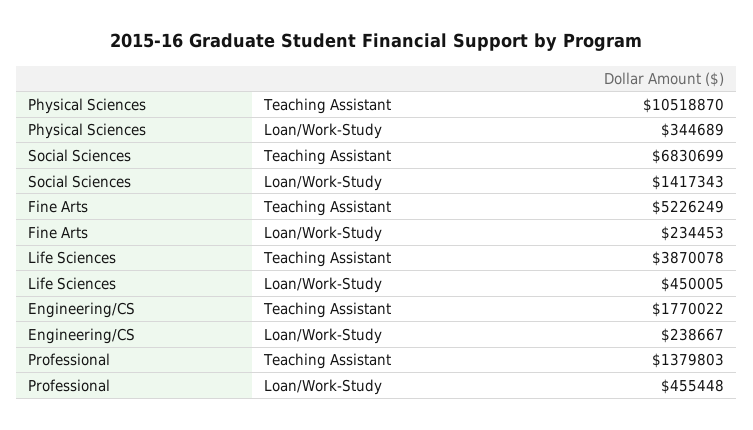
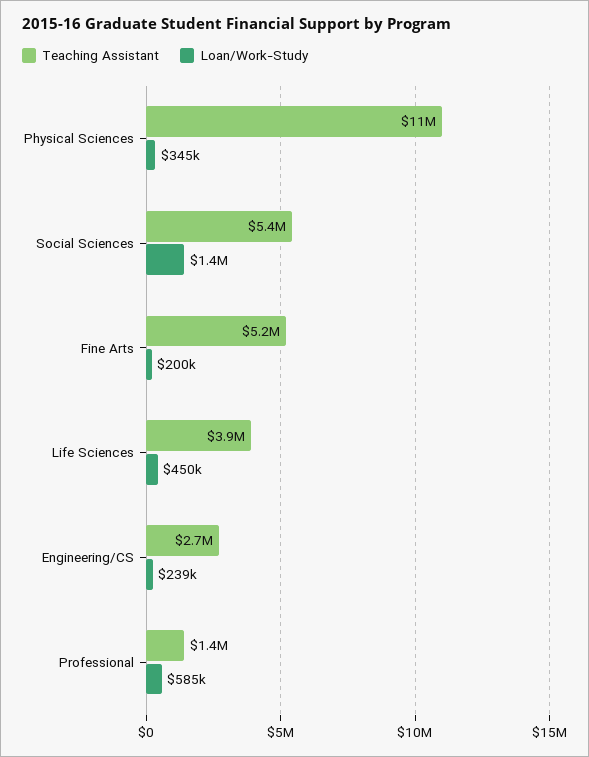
  {
    "Teaching Assistant": {
      "Physical Sciences": 10518870,
-     "Social Sciences": 6830699,
+     "Social Sciences": 5400000,
      "Fine Arts": 5226249,
      "Life Sciences": 3870078,
-     "Engineering/CS": 1770022,
+     "Engineering/CS": 2700000,
      "Professional": 1379803
    },
    "Loan/Work-Study": {
      "Physical Sciences": 344689,
      "Social Sciences": 1417343,
-     "Fine Arts": 234453,
+     "Fine Arts": 200000,
      "Life Sciences": 450005,
      "Engineering/CS": 238667,
-     "Professional": 455448
+     "Professional": 585000
    }
  }

